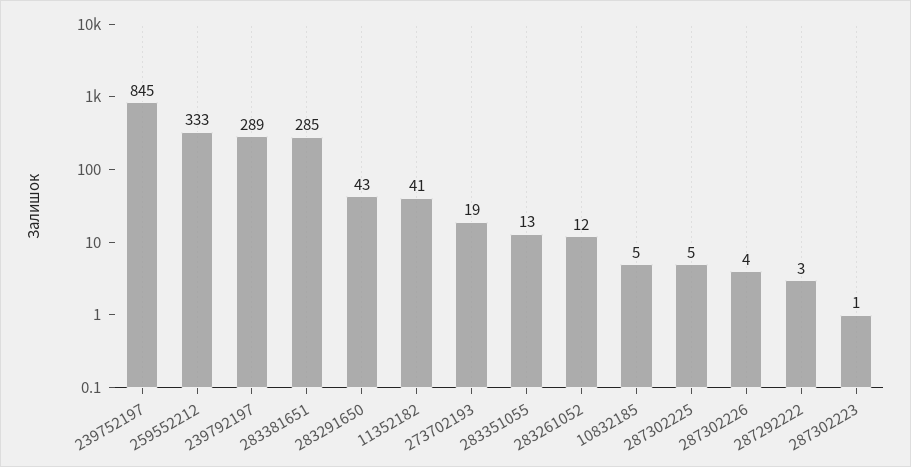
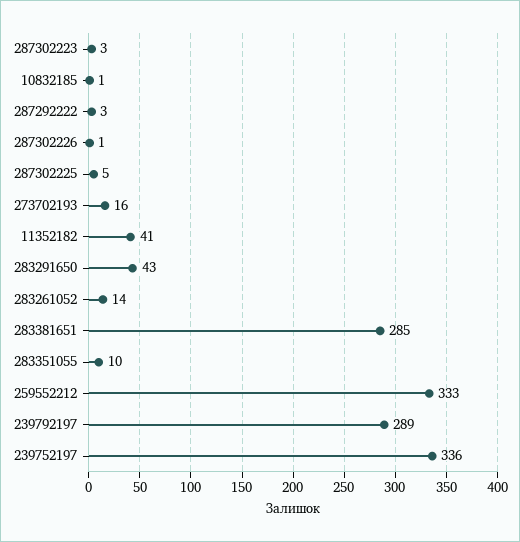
  {
-   "239752197": 845,
+   "239752197": 336,
    "259552212": 333,
    "239792197": 289,
    "283381651": 285,
    "283291650": 43,
    "11352182": 41,
-   "273702193": 19,
+   "273702193": 16,
-   "283351055": 13,
+   "283351055": 10,
-   "283261052": 12,
+   "283261052": 14,
-   "10832185": 5,
+   "10832185": 1,
    "287302225": 5,
-   "287302226": 4,
+   "287302226": 1,
    "287292222": 3,
-   "287302223": 1
+   "287302223": 3
  }

